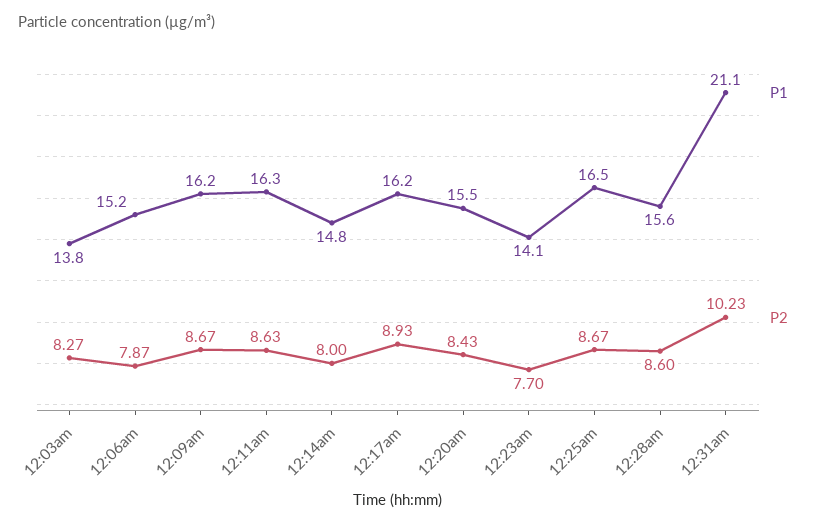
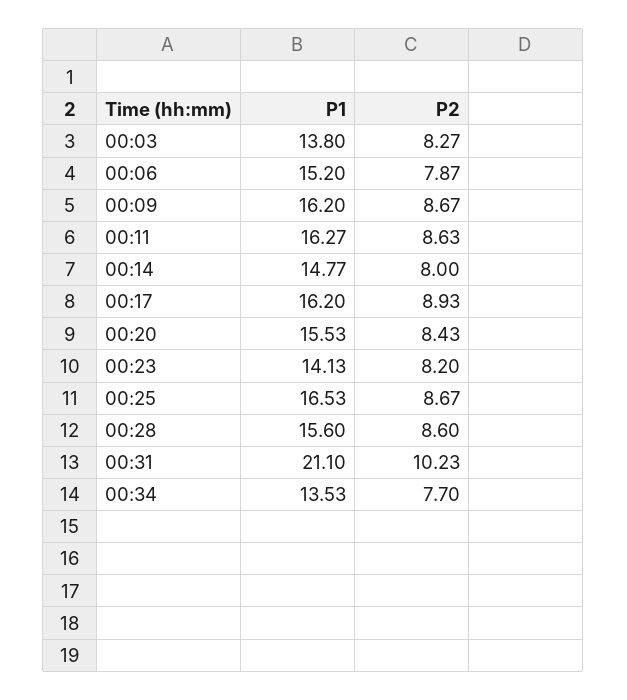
  {
    "P1": {
      "12:03am": 13.8,
      "12:06am": 15.2,
      "12:09am": 16.2,
      "12:11am": 16.27,
      "12:14am": 14.77,
      "12:17am": 16.2,
      "12:20am": 15.53,
      "12:23am": 14.13,
      "12:25am": 16.53,
      "12:28am": 15.6,
-     "12:31am": 21.1
+     "12:31am": 21.1,
+     "00:34": 13.53
    },
    "P2": {
      "12:03am": 8.27,
      "12:06am": 7.87,
      "12:09am": 8.67,
      "12:11am": 8.63,
      "12:14am": 8,
      "12:17am": 8.93,
      "12:20am": 8.43,
-     "12:23am": 7.7,
+     "12:23am": 8.2,
      "12:25am": 8.67,
      "12:28am": 8.6,
-     "12:31am": 10.23
+     "12:31am": 10.23,
+     "00:34": 7.7
    }
  }

